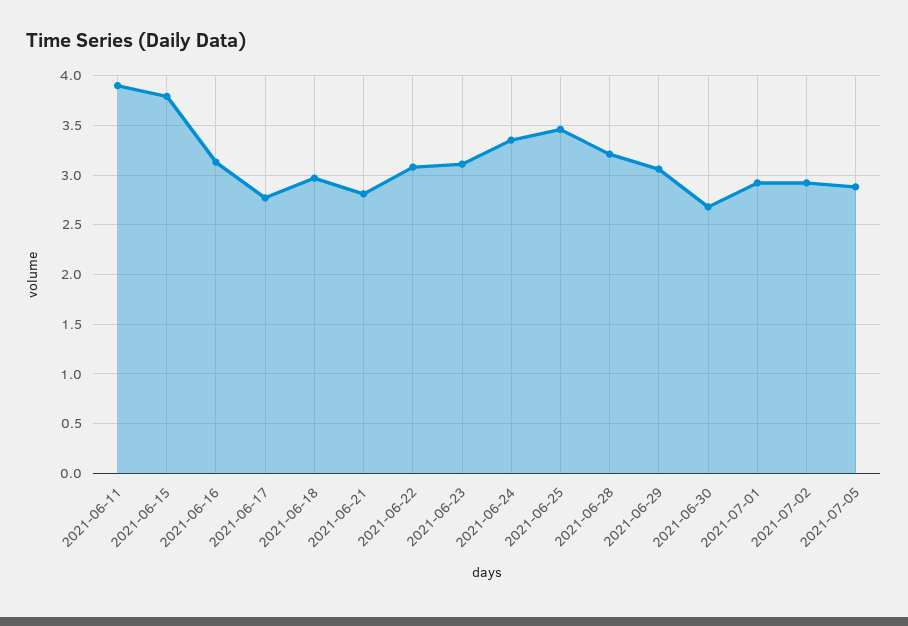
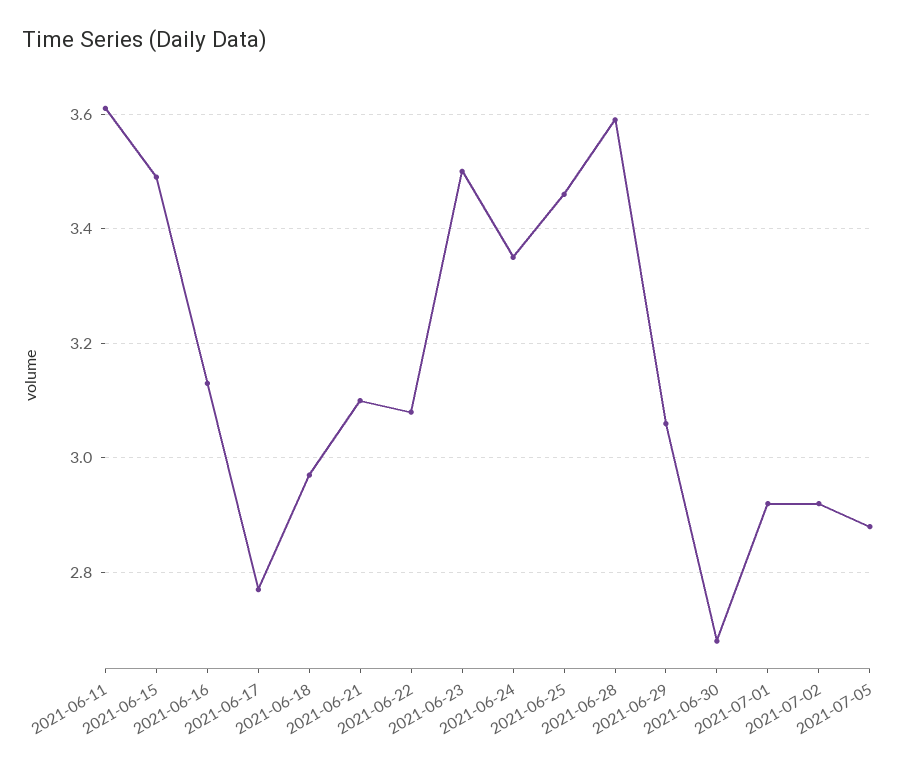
  {
-   "2021-06-11": 3.9,
+   "2021-06-11": 3.6,
-   "2021-06-15": 3.8,
+   "2021-06-15": 3.5,
    "2021-06-16": 3.15,
    "2021-06-17": 2.75,
    "2021-06-18": 2.95,
-   "2021-06-21": 2.8,
+   "2021-06-21": 3.1,
    "2021-06-22": 3.1,
-   "2021-06-23": 3.1,
+   "2021-06-23": 3.5,
    "2021-06-24": 3.35,
    "2021-06-25": 3.45,
-   "2021-06-28": 3.2,
+   "2021-06-28": 3.6,
    "2021-06-29": 3.05,
    "2021-06-30": 2.7,
    "2021-07-01": 2.9,
    "2021-07-02": 2.9,
    "2021-07-05": 2.9
  }

